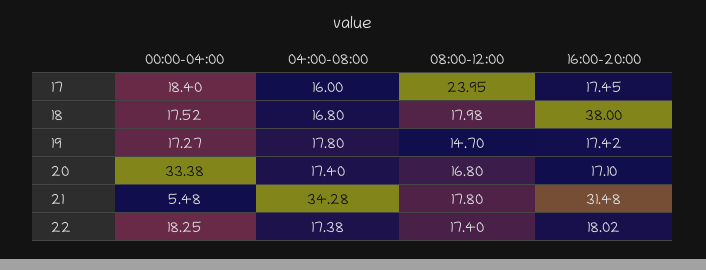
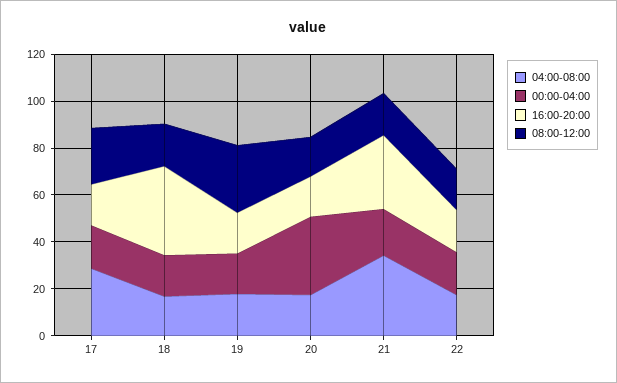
  {
    "00:00-04:00": {
      "17": 18.4,
      "18": 17.52,
      "19": 17.27,
      "20": 33.38,
-     "21": 5.48,
+     "21": 20,
      "22": 18.25
    },
    "04:00-08:00": {
-     "17": 16,
+     "17": 30,
      "18": 16.8,
      "19": 17.8,
      "20": 17.4,
      "21": 34.28,
      "22": 17.38
    },
    "08:00-12:00": {
      "17": 23.95,
      "18": 17.98,
-     "19": 14.7,
+     "19": 30,
      "20": 16.8,
      "21": 17.8,
      "22": 17.4
    },
    "16:00-20:00": {
      "17": 17.45,
      "18": 38,
      "19": 17.42,
      "20": 17.1,
      "21": 31.48,
      "22": 18.02
    }
  }

